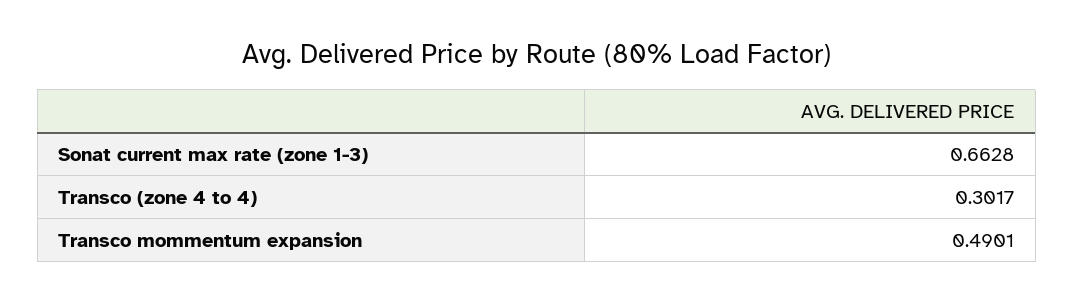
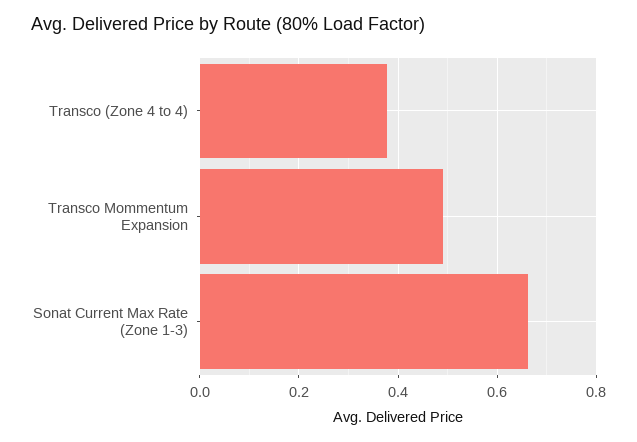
  {
    "Sonat current max rate (zone 1-3)": 0.6628,
-   "Transco (zone 4 to 4)": 0.3017,
+   "Transco (zone 4 to 4)": 0.38,
    "Transco mommentum expansion": 0.4901
  }

